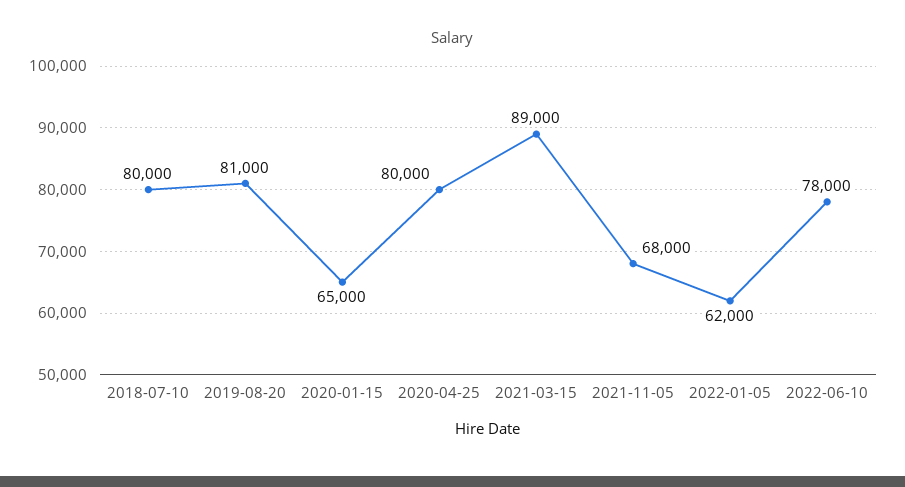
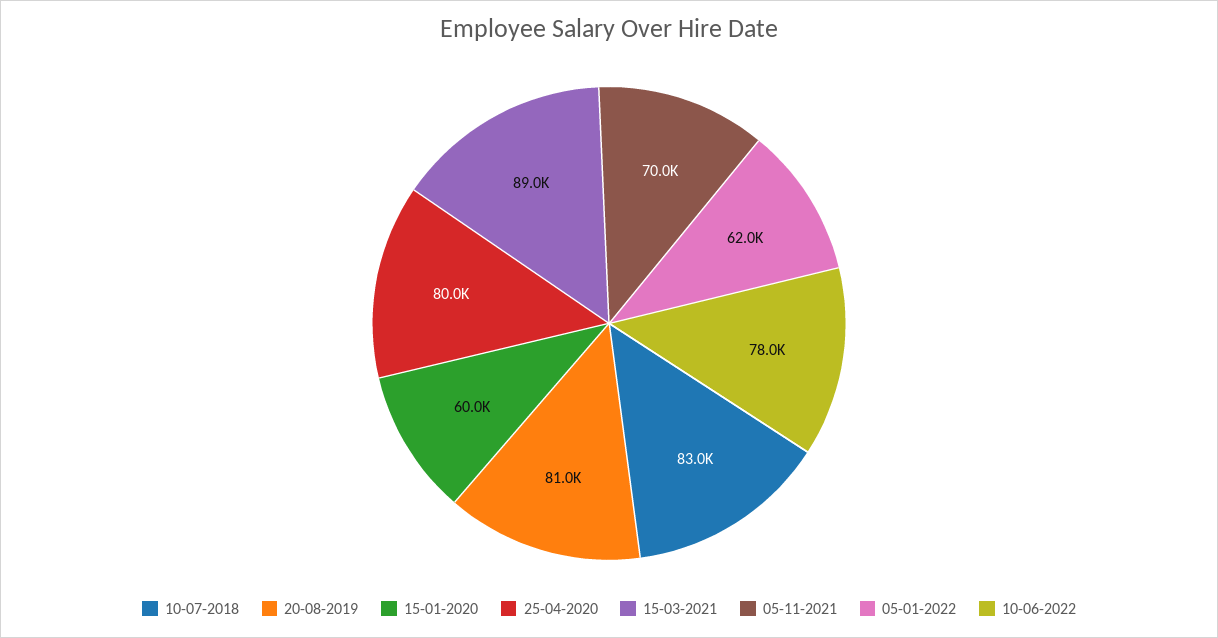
  {
-   "2018-07-10": 80000,
+   "2018-07-10": 83000,
    "2019-08-20": 81000,
-   "2020-01-15": 65000,
+   "2020-01-15": 60000,
    "2020-04-25": 80000,
    "2021-03-15": 89000,
-   "2021-11-05": 68000,
+   "2021-11-05": 70000,
    "2022-01-05": 62000,
    "2022-06-10": 78000
  }

